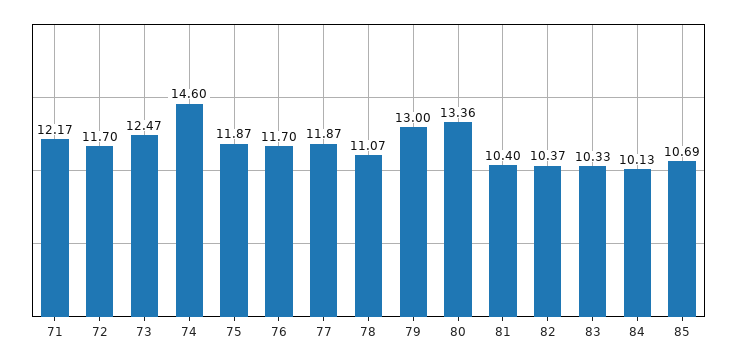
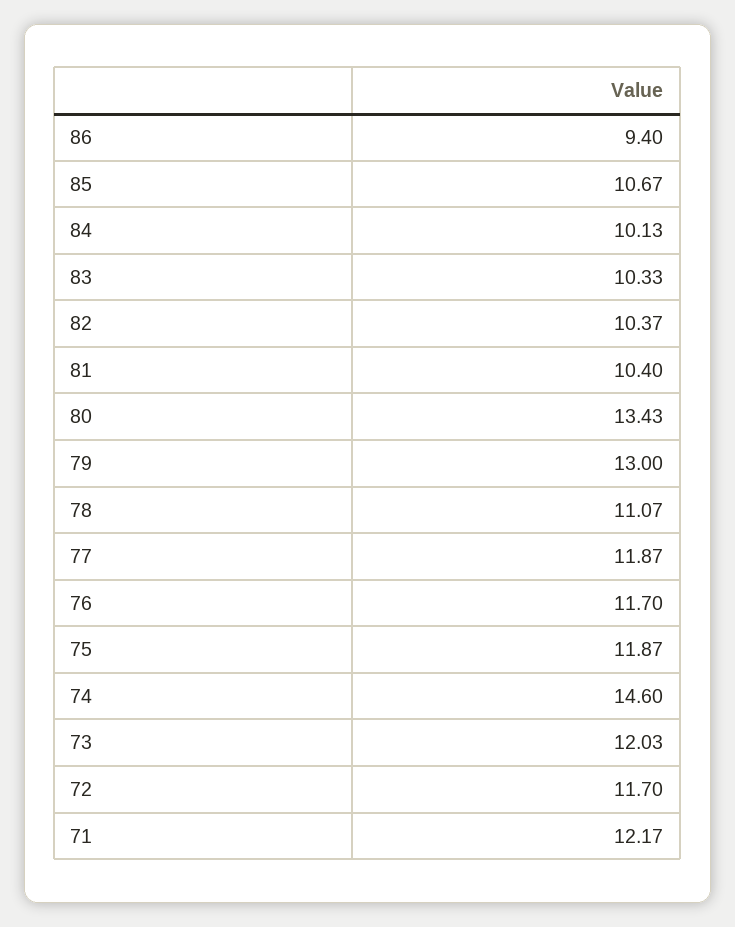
  {
    "71": 12.17,
    "72": 11.7,
-   "73": 12.47,
+   "73": 12.03,
    "74": 14.6,
    "75": 11.87,
    "76": 11.7,
    "77": 11.87,
    "78": 11.07,
    "79": 13,
-   "80": 13.36,
+   "80": 13.43,
    "81": 10.4,
    "82": 10.37,
    "83": 10.33,
    "84": 10.13,
-   "85": 10.69
+   "85": 10.67,
+   "86": 9.4
  }

